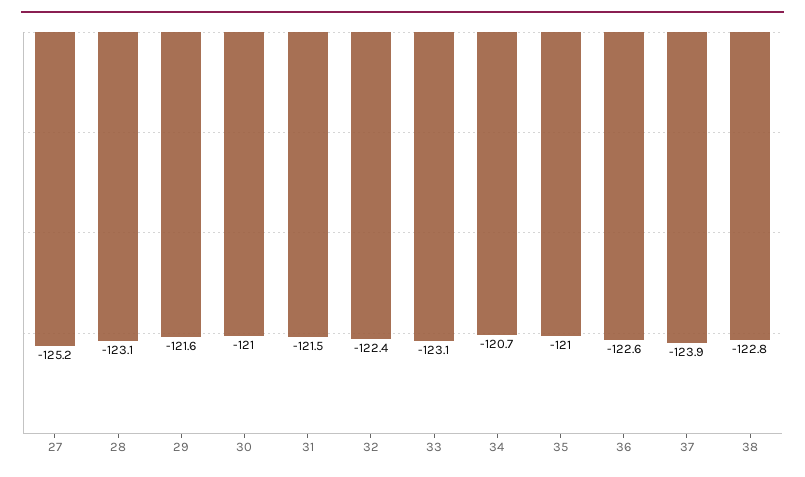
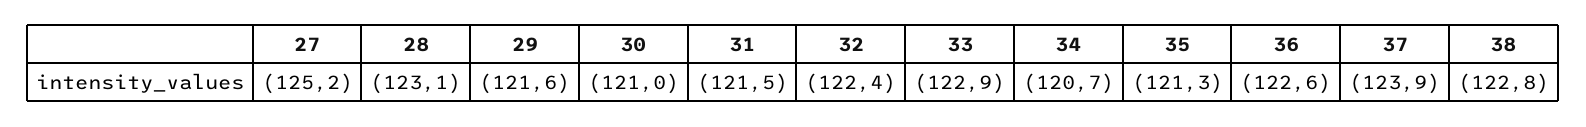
  {
    "27": -125.2,
    "28": -123.1,
    "29": -121.6,
    "30": -121,
    "31": -121.5,
    "32": -122.4,
-   "33": -123.1,
+   "33": -122.9,
    "34": -120.7,
-   "35": -121,
+   "35": -121.3,
    "36": -122.6,
    "37": -123.9,
    "38": -122.8
  }

